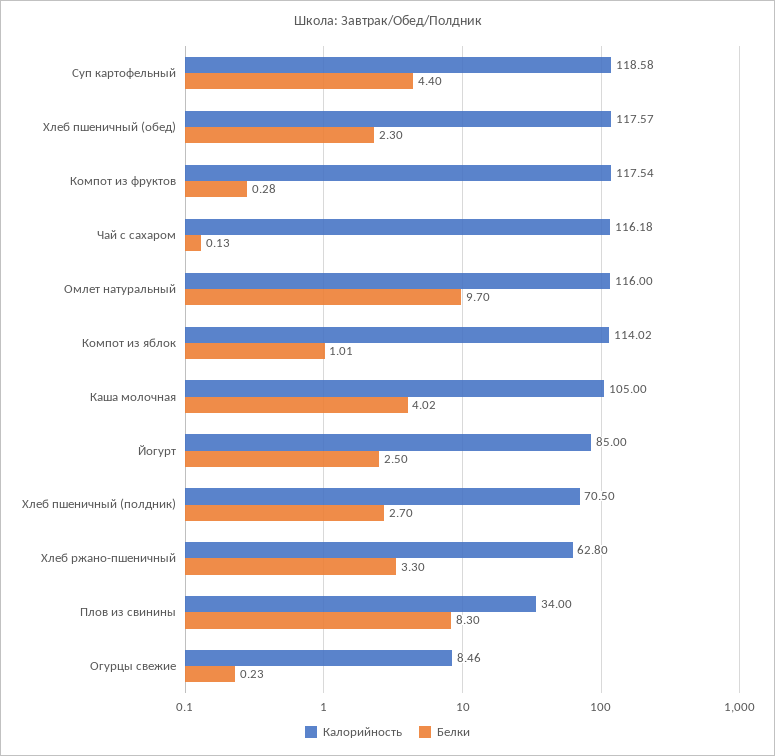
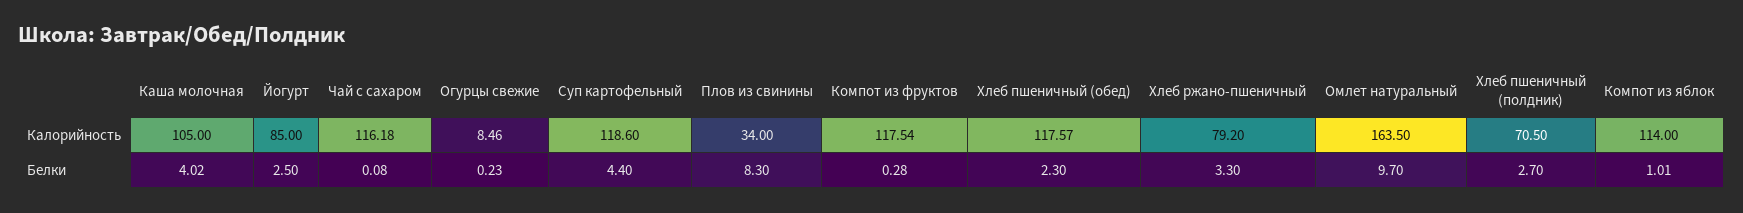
  {
    "Калорийность": {
-     "Суп картофельный": 118.58,
+     "Суп картофельный": 118.6,
      "Хлеб пшеничный (обед)": 117.57,
      "Компот из фруктов": 117.54,
      "Чай с сахаром": 116.18,
-     "Омлет натуральный": 116,
+     "Омлет натуральный": 163.5,
-     "Компот из яблок": 114.02,
+     "Компот из яблок": 114,
      "Каша молочная": 105,
      "Йогурт": 85,
      "Хлеб пшеничный (полдник)": 70.5,
-     "Хлеб ржано-пшеничный": 62.8,
+     "Хлеб ржано-пшеничный": 79.2,
      "Плов из свинины": 34,
      "Огурцы свежие": 8.46
    },
    "Белки": {
      "Суп картофельный": 4.4,
      "Хлеб пшеничный (обед)": 2.3,
      "Компот из фруктов": 0.28,
-     "Чай с сахаром": 0.13,
+     "Чай с сахаром": 0.08,
      "Омлет натуральный": 9.7,
      "Компот из яблок": 1.01,
      "Каша молочная": 4.02,
      "Йогурт": 2.5,
      "Хлеб пшеничный (полдник)": 2.7,
      "Хлеб ржано-пшеничный": 3.3,
      "Плов из свинины": 8.3,
      "Огурцы свежие": 0.23
    }
  }

